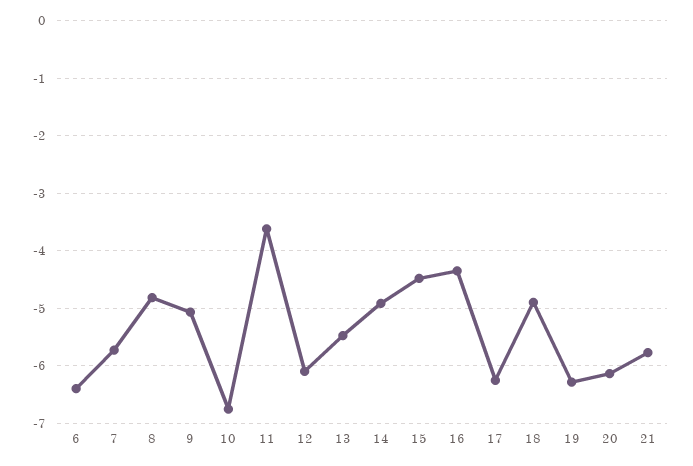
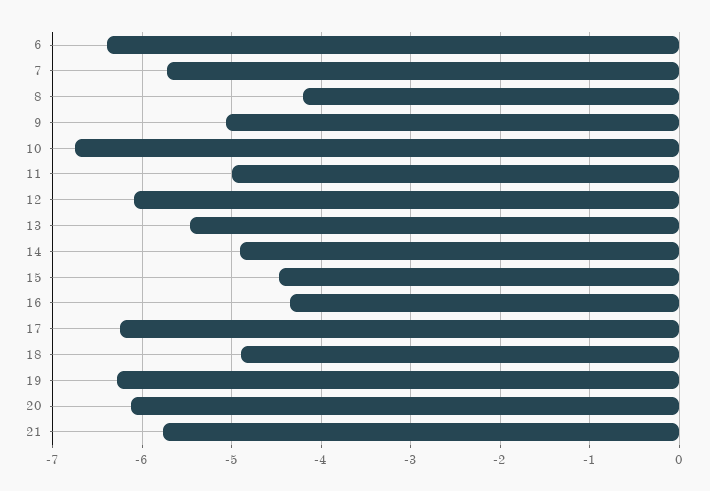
  {
    "6": -6.4,
    "7": -5.7,
-   "8": -4.8,
+   "8": -4.2,
    "9": -5.1,
    "10": -6.8,
-   "11": -3.6,
+   "11": -5,
    "12": -6.1,
    "13": -5.5,
    "14": -4.9,
    "15": -4.5,
    "16": -4.3,
    "17": -6.2,
    "18": -4.9,
    "19": -6.3,
    "20": -6.1,
    "21": -5.8
  }

